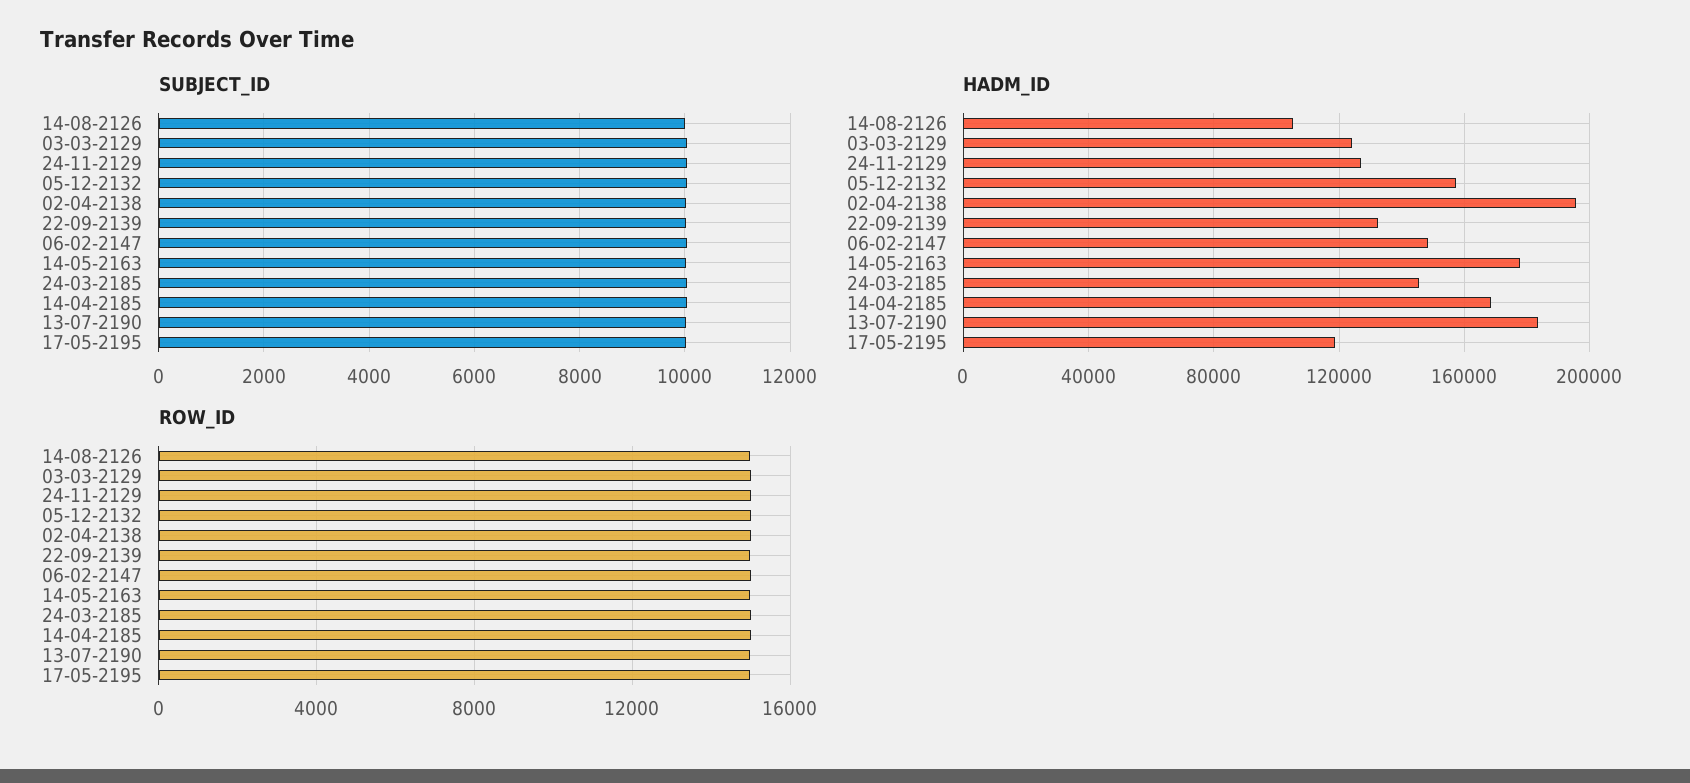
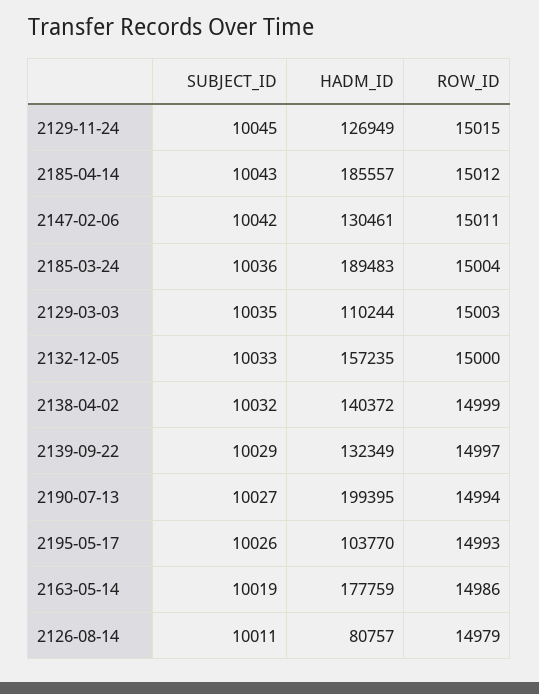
  {
    "SUBJECT_ID": {
      "14-08-2126": 10011,
      "03-03-2129": 10035,
      "24-11-2129": 10045,
      "05-12-2132": 10033,
      "02-04-2138": 10032,
      "22-09-2139": 10029,
      "06-02-2147": 10042,
      "14-05-2163": 10019,
      "24-03-2185": 10036,
      "14-04-2185": 10043,
      "13-07-2190": 10027,
      "17-05-2195": 10026
    },
    "HADM_ID": {
-     "14-08-2126": 105000,
+     "14-08-2126": 80757,
-     "03-03-2129": 125000,
+     "03-03-2129": 110244,
      "24-11-2129": 126949,
      "05-12-2132": 157235,
-     "02-04-2138": 195000,
+     "02-04-2138": 140372,
      "22-09-2139": 132349,
-     "06-02-2147": 150000,
+     "06-02-2147": 130461,
      "14-05-2163": 177759,
-     "24-03-2185": 145000,
+     "24-03-2185": 189483,
-     "14-04-2185": 170000,
+     "14-04-2185": 185557,
-     "13-07-2190": 185000,
+     "13-07-2190": 199395,
-     "17-05-2195": 120000
+     "17-05-2195": 103770
    },
    "ROW_ID": {
      "14-08-2126": 14979,
      "03-03-2129": 15003,
      "24-11-2129": 15015,
      "05-12-2132": 15000,
      "02-04-2138": 14999,
      "22-09-2139": 14997,
      "06-02-2147": 15011,
      "14-05-2163": 14986,
      "24-03-2185": 15004,
      "14-04-2185": 15012,
      "13-07-2190": 14994,
      "17-05-2195": 14993
    }
  }

